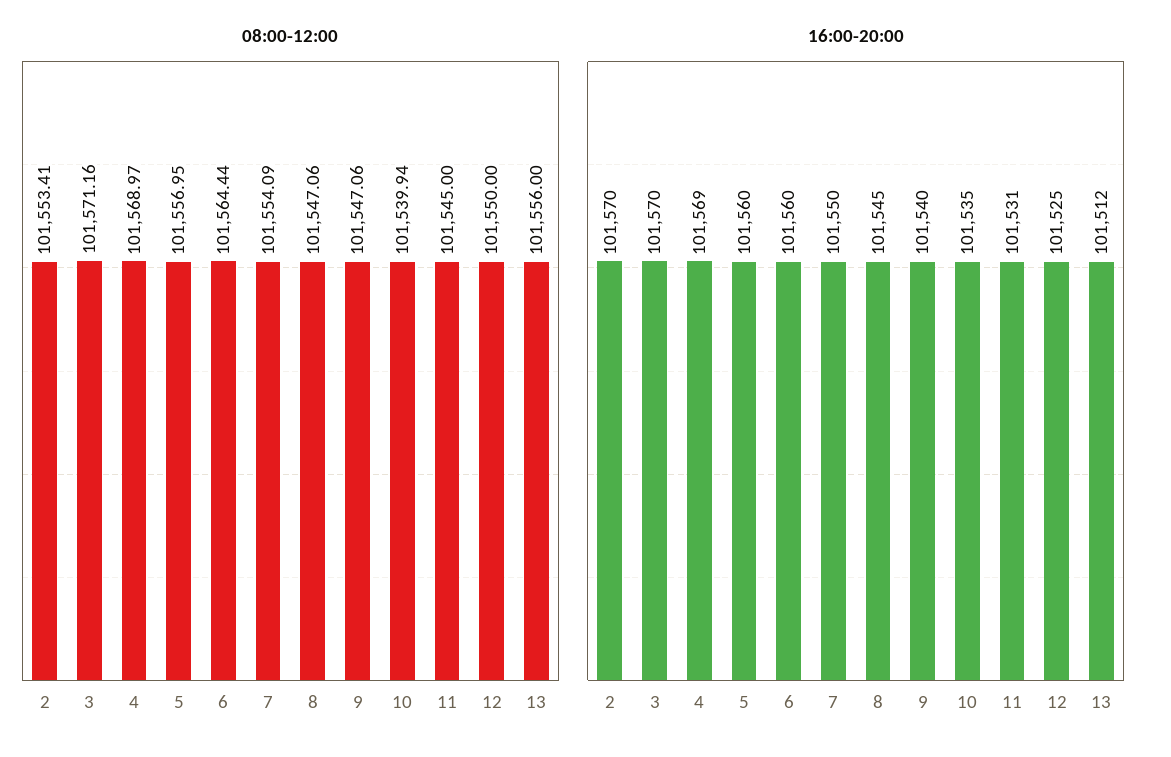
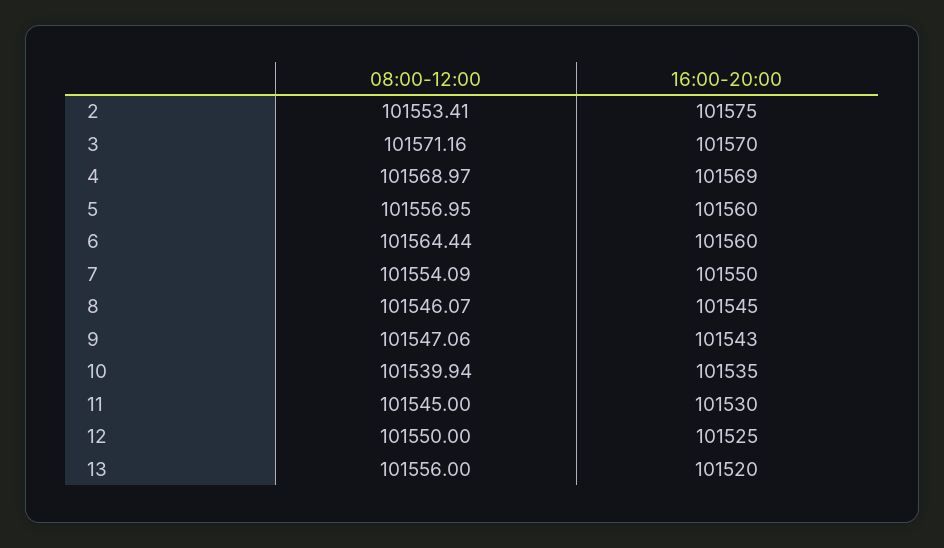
  {
    "08:00-12:00": {
      "2": 101553.41,
      "3": 101571.16,
      "4": 101568.97,
      "5": 101556.95,
      "6": 101564.44,
      "7": 101554.09,
-     "8": 101547.06,
+     "8": 101546.07,
      "9": 101547.06,
      "10": 101539.94,
      "11": 101545,
      "12": 101550,
      "13": 101556
    },
    "16:00-20:00": {
-     "2": 101570,
+     "2": 101575,
      "3": 101570,
      "4": 101569,
      "5": 101560,
      "6": 101560,
      "7": 101550,
      "8": 101545,
-     "9": 101540,
+     "9": 101543,
      "10": 101535,
-     "11": 101531,
+     "11": 101530,
      "12": 101525,
-     "13": 101512
+     "13": 101520
    }
  }

